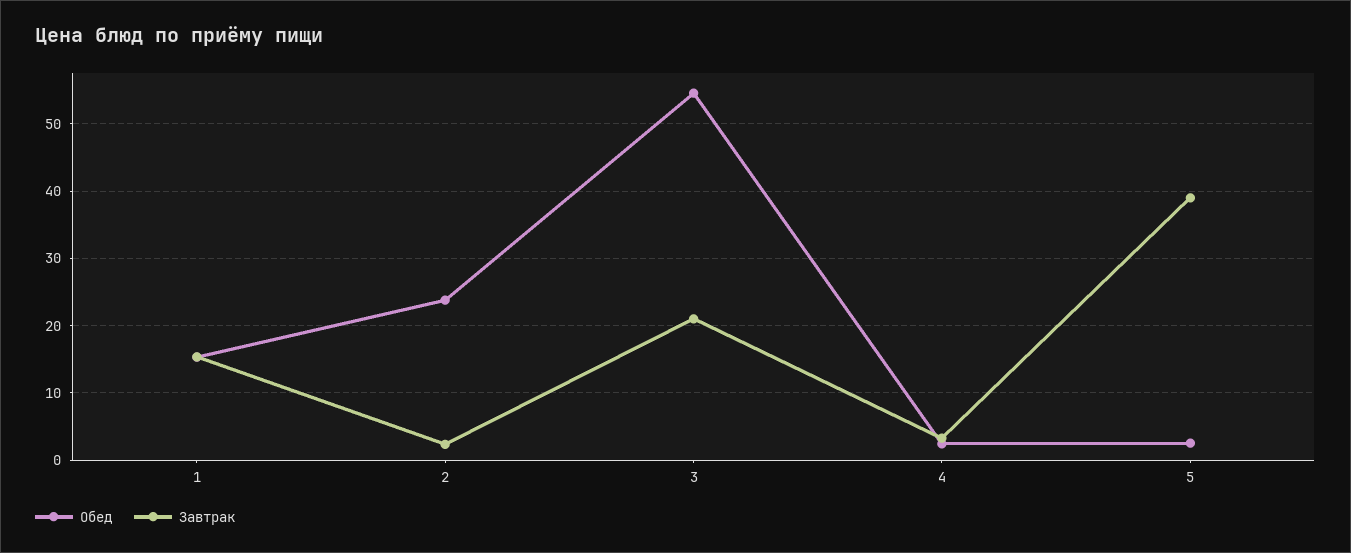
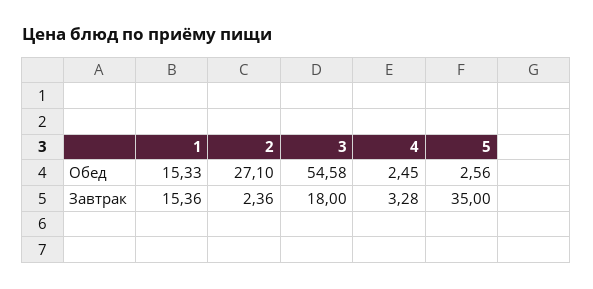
  {
    "Обед": {
      "1": 15.33,
-     "2": 24,
+     "2": 27.1,
      "3": 54.58,
      "4": 2.45,
      "5": 2.56
    },
    "Завтрак": {
      "1": 15.36,
      "2": 2.36,
-     "3": 21,
+     "3": 18,
      "4": 3.28,
-     "5": 39
+     "5": 35
    }
  }

